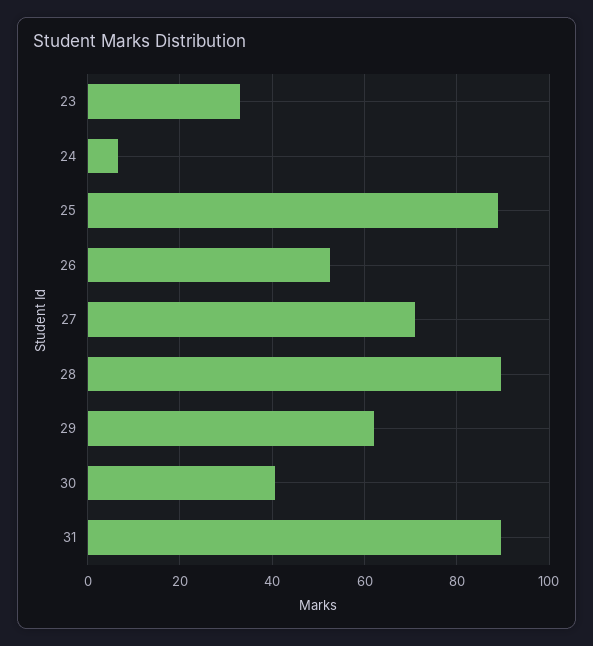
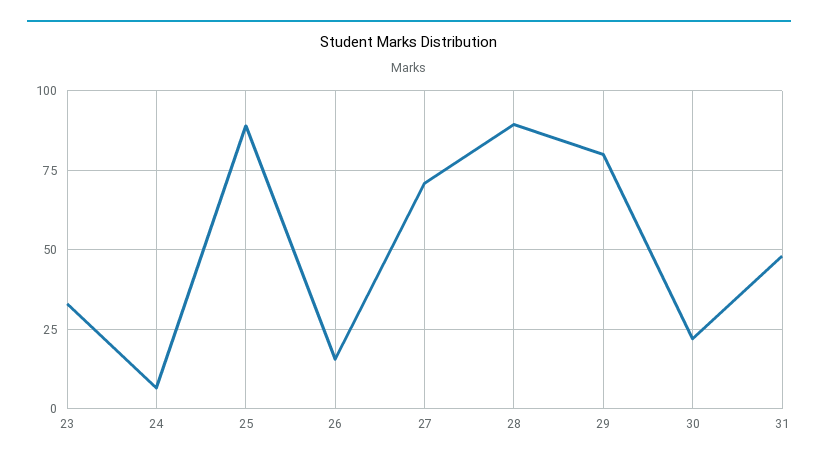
  {
    "23": 34,
    "24": 6,
    "25": 90,
-   "26": 52,
+   "26": 15,
    "27": 72,
    "28": 90,
-   "29": 62,
+   "29": 80,
-   "30": 40,
+   "30": 22.5,
-   "31": 90
+   "31": 47.5
  }

